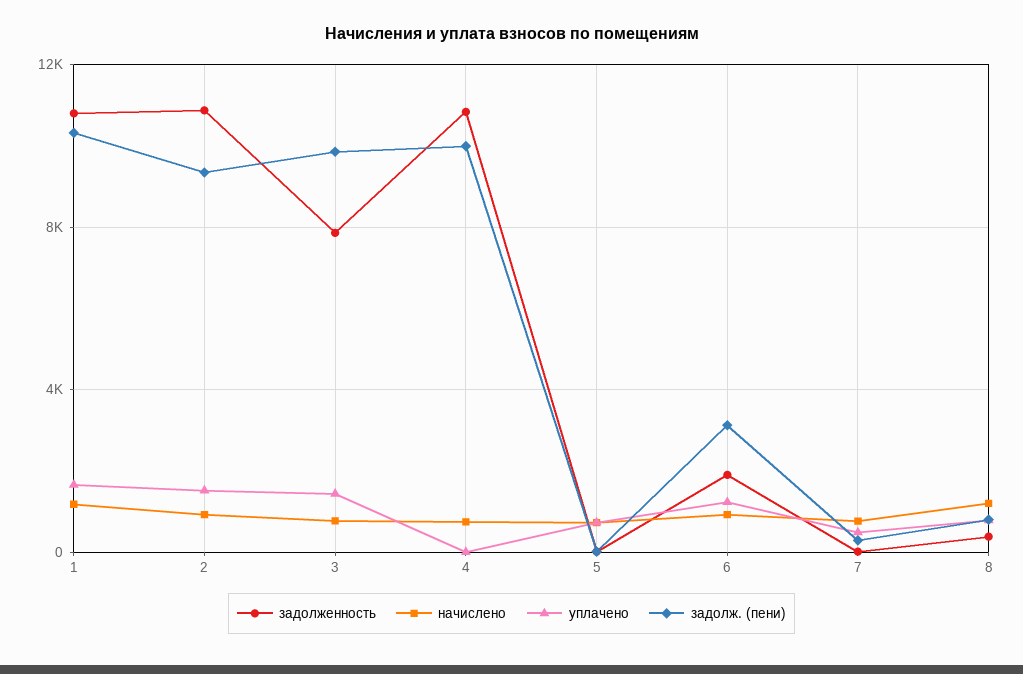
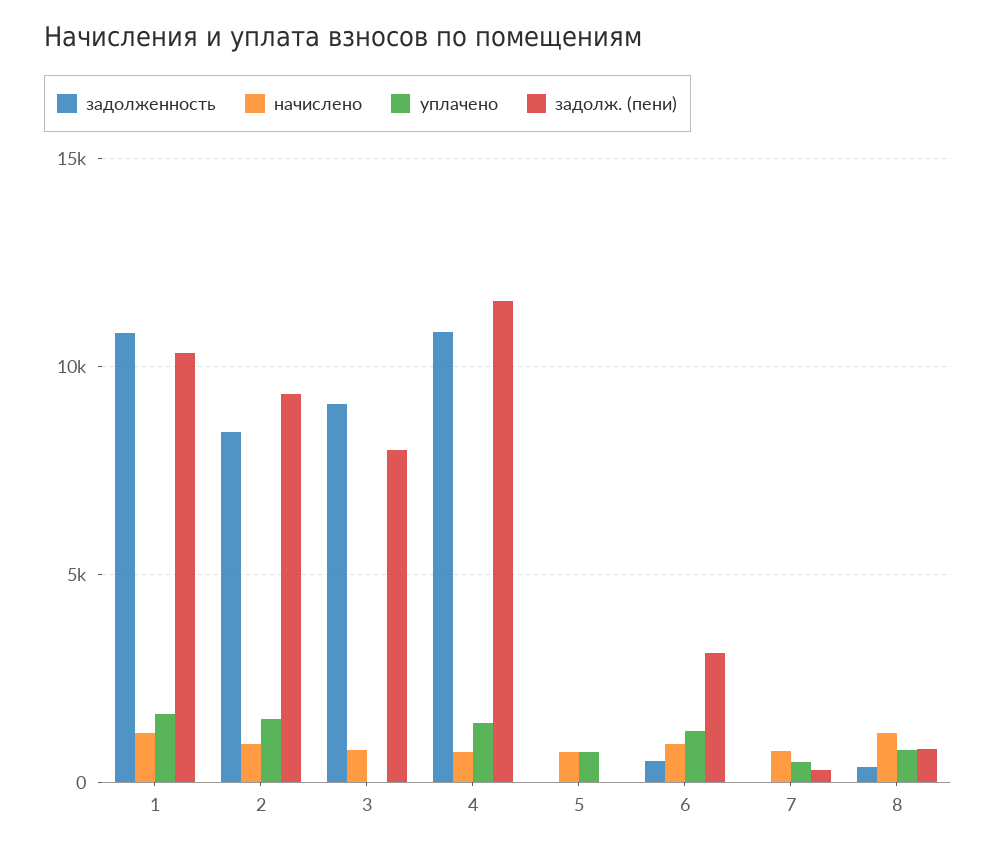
  {
    "задолженность": {
      "1": 11000,
-     "2": 11000,
+     "2": 8500,
-     "3": 8000,
+     "3": 9000,
      "4": 11000,
      "5": 0,
-     "6": 2000,
+     "6": 500,
      "7": 0,
      "8": 500
    },
    "начислено": {
      "1": 1000,
      "2": 1000,
      "3": 1000,
      "4": 500,
      "5": 500,
      "6": 1000,
      "7": 1000,
      "8": 1000
    },
    "уплачено": {
      "1": 1500,
      "2": 1500,
-     "3": 1500,
+     "3": 0,
-     "4": 0,
+     "4": 1500,
      "5": 500,
      "6": 1000,
      "7": 500,
      "8": 1000
    },
    "задолж. (пени)": {
      "1": 10500,
      "2": 9500,
-     "3": 10000,
+     "3": 8000,
-     "4": 10000,
+     "4": 11500,
      "5": 0,
      "6": 3000,
      "7": 500,
      "8": 1000
    }
  }

